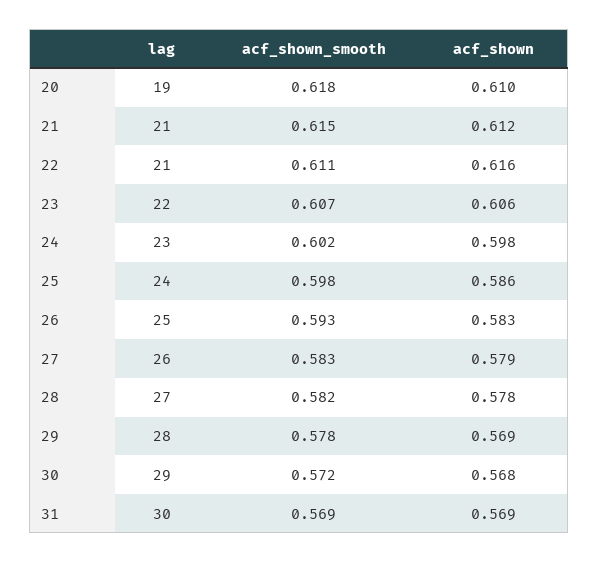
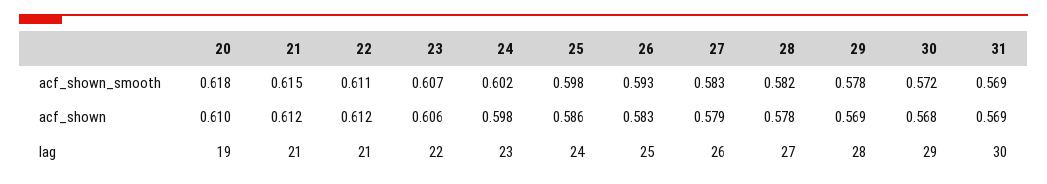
  {
    "lag": {
      "20": 19,
      "21": 21,
      "22": 21,
      "23": 22,
      "24": 23,
      "25": 24,
      "26": 25,
      "27": 26,
      "28": 27,
      "29": 28,
      "30": 29,
      "31": 30
    },
    "acf_shown_smooth": {
      "20": 0.618,
      "21": 0.615,
      "22": 0.611,
      "23": 0.607,
      "24": 0.602,
      "25": 0.598,
      "26": 0.593,
      "27": 0.583,
      "28": 0.582,
      "29": 0.578,
      "30": 0.572,
      "31": 0.569
    },
    "acf_shown": {
      "20": 0.61,
      "21": 0.612,
-     "22": 0.616,
+     "22": 0.612,
      "23": 0.606,
      "24": 0.598,
      "25": 0.586,
      "26": 0.583,
      "27": 0.579,
      "28": 0.578,
      "29": 0.569,
      "30": 0.568,
      "31": 0.569
    }
  }

